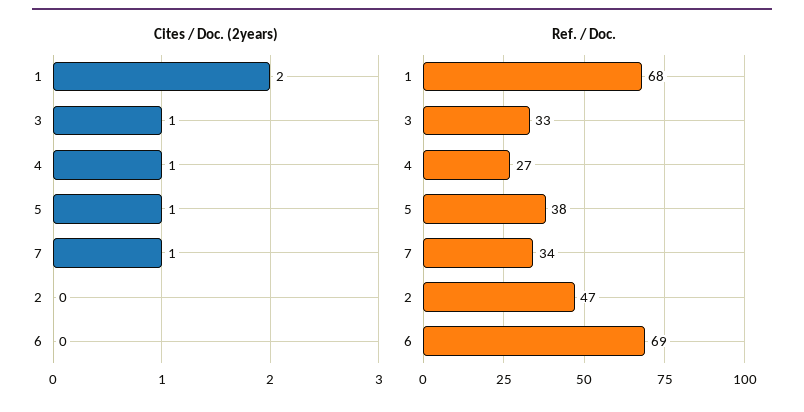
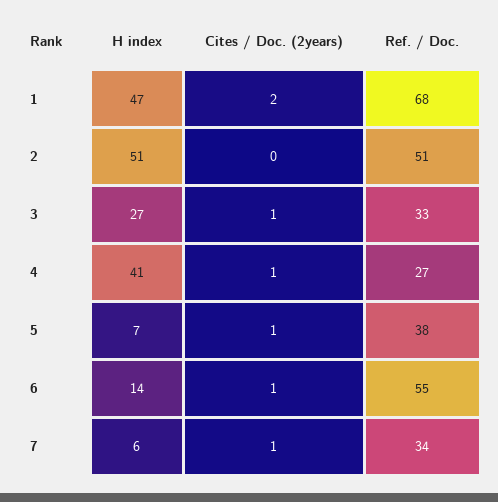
  {
    "Cites / Doc. (2years)": {
      "1": 2,
      "3": 1,
      "4": 1,
      "5": 1,
      "7": 1,
      "2": 0,
-     "6": 0
+     "6": 1
    },
    "Ref. / Doc.": {
      "1": 68,
      "3": 33,
      "4": 27,
      "5": 38,
      "7": 34,
-     "2": 47,
+     "2": 51,
-     "6": 69
+     "6": 55
-   }
+   },
+   "H index": {
+     "1": 47,
+     "2": 51,
+     "3": 27,
+     "4": 41,
+     "5": 7,
+     "6": 14,
+     "7": 6
+   }
  }

